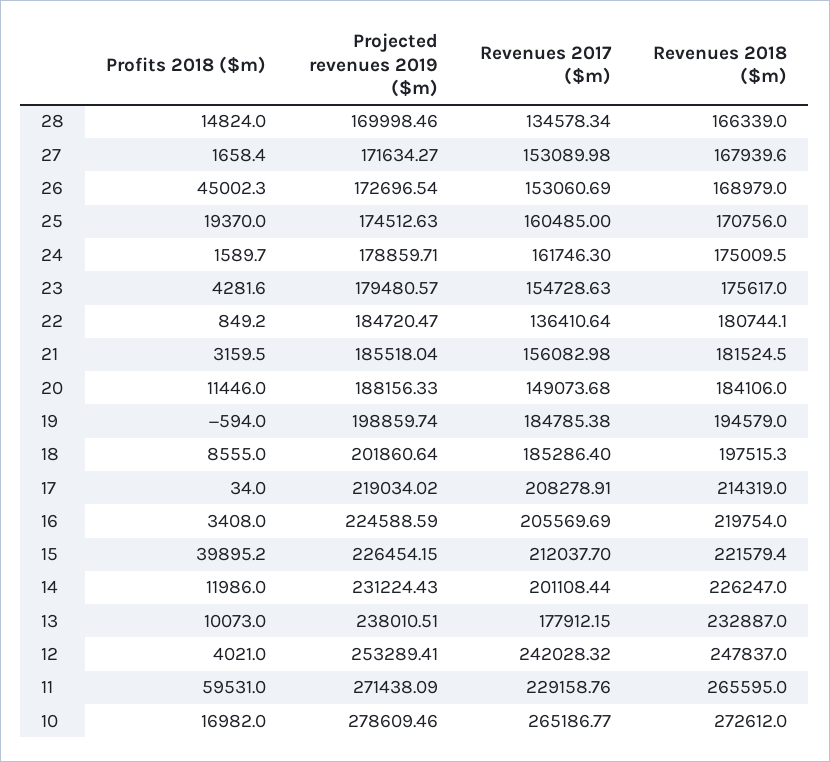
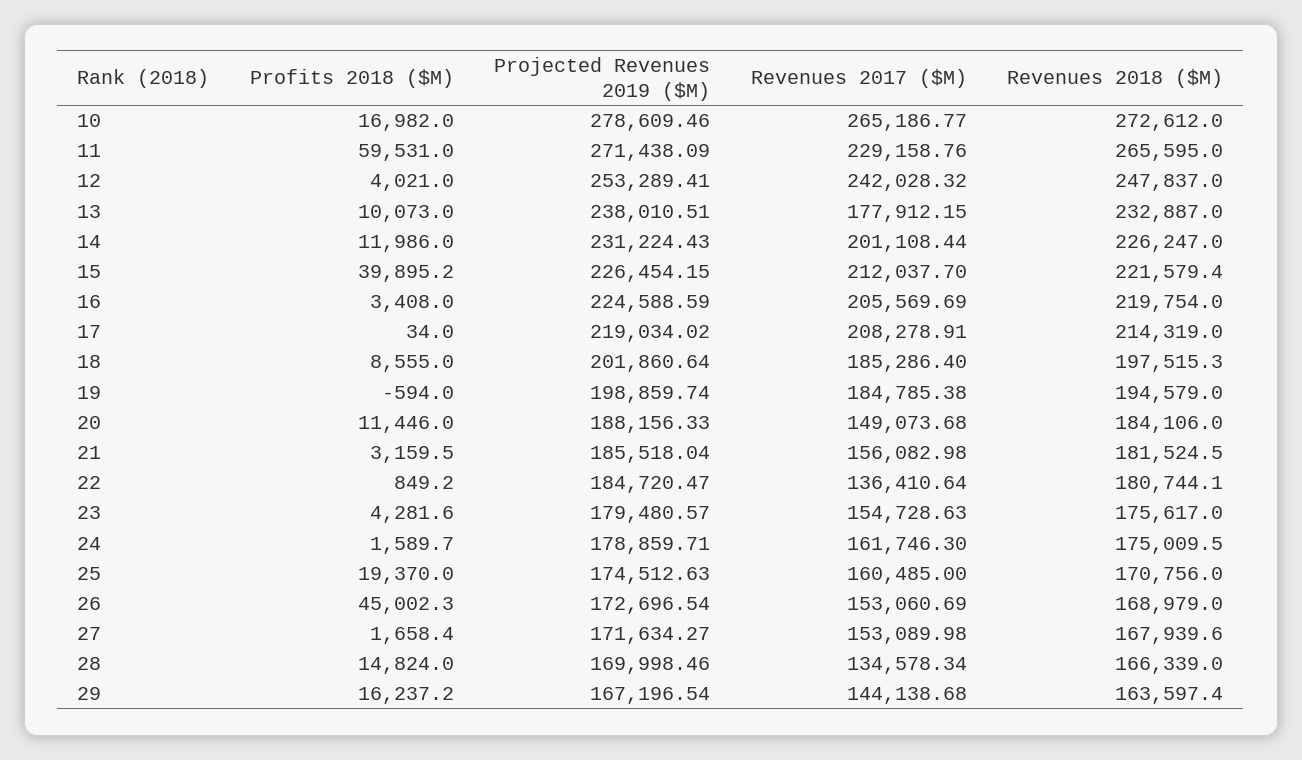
  {
    "Profits 2018 ($m)": {
      "28": 14824,
      "27": 1658.4,
      "26": 45002.3,
      "25": 19370,
      "24": 1589.7,
      "23": 4281.6,
      "22": 849.2,
      "21": 3159.5,
      "20": 11446,
      "19": -594,
      "18": 8555,
      "17": 34,
      "16": 3408,
      "15": 39895.2,
      "14": 11986,
      "13": 10073,
      "12": 4021,
      "11": 59531,
-     "10": 16982
+     "10": 16982,
+     "29": 16237.2
    },
    "Projected revenues 2019 ($m)": {
      "28": 169998.46,
      "27": 171634.27,
      "26": 172696.54,
      "25": 174512.63,
      "24": 178859.71,
      "23": 179480.57,
      "22": 184720.47,
      "21": 185518.04,
      "20": 188156.33,
      "19": 198859.74,
      "18": 201860.64,
      "17": 219034.02,
      "16": 224588.59,
      "15": 226454.15,
      "14": 231224.43,
      "13": 238010.51,
      "12": 253289.41,
      "11": 271438.09,
-     "10": 278609.46
+     "10": 278609.46,
+     "29": 167196.54
    },
    "Revenues 2017 ($m)": {
      "28": 134578.34,
      "27": 153089.98,
      "26": 153060.69,
      "25": 160485,
      "24": 161746.3,
      "23": 154728.63,
      "22": 136410.64,
      "21": 156082.98,
      "20": 149073.68,
      "19": 184785.38,
      "18": 185286.4,
      "17": 208278.91,
      "16": 205569.69,
      "15": 212037.7,
      "14": 201108.44,
      "13": 177912.15,
      "12": 242028.32,
      "11": 229158.76,
-     "10": 265186.77
+     "10": 265186.77,
+     "29": 144138.68
    },
    "Revenues 2018 ($m)": {
      "28": 166339,
      "27": 167939.6,
      "26": 168979,
      "25": 170756,
      "24": 175009.5,
      "23": 175617,
      "22": 180744.1,
      "21": 181524.5,
      "20": 184106,
      "19": 194579,
      "18": 197515.3,
      "17": 214319,
      "16": 219754,
      "15": 221579.4,
      "14": 226247,
      "13": 232887,
      "12": 247837,
      "11": 265595,
-     "10": 272612
+     "10": 272612,
+     "29": 163597.4
    }
  }

